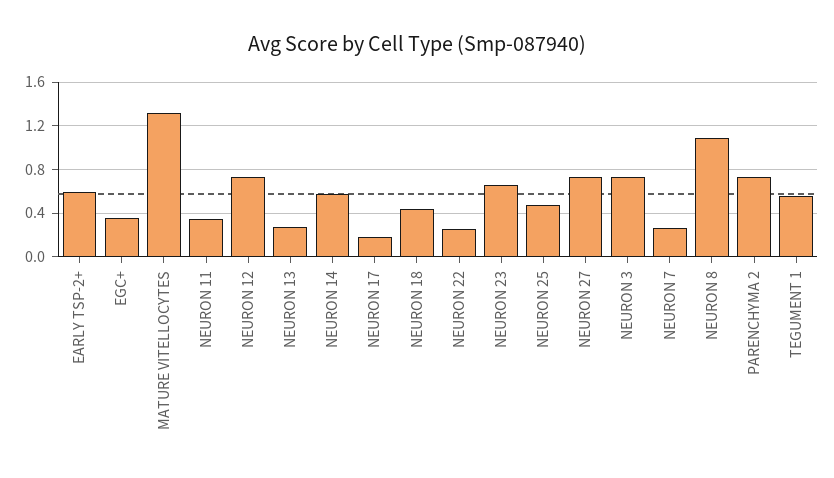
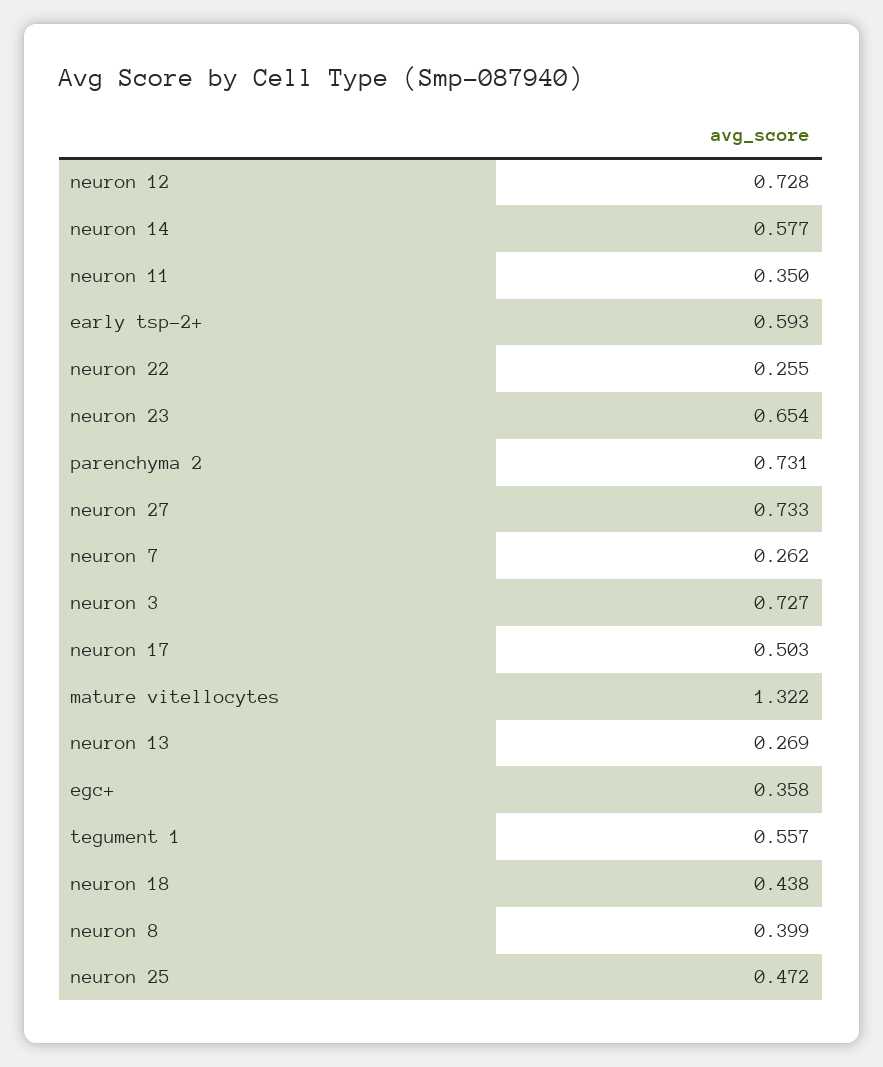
  {
    "EARLY TSP-2+": 0.593,
    "EGC+": 0.358,
    "MATURE VITELLOCYTES": 1.322,
    "NEURON 11": 0.35,
    "NEURON 12": 0.728,
    "NEURON 13": 0.269,
    "NEURON 14": 0.577,
-   "NEURON 17": 0.2,
+   "NEURON 17": 0.503,
    "NEURON 18": 0.438,
    "NEURON 22": 0.255,
    "NEURON 23": 0.654,
    "NEURON 25": 0.472,
    "NEURON 27": 0.733,
    "NEURON 3": 0.727,
    "NEURON 7": 0.262,
-   "NEURON 8": 1.1,
+   "NEURON 8": 0.399,
    "PARENCHYMA 2": 0.731,
    "TEGUMENT 1": 0.557
  }

